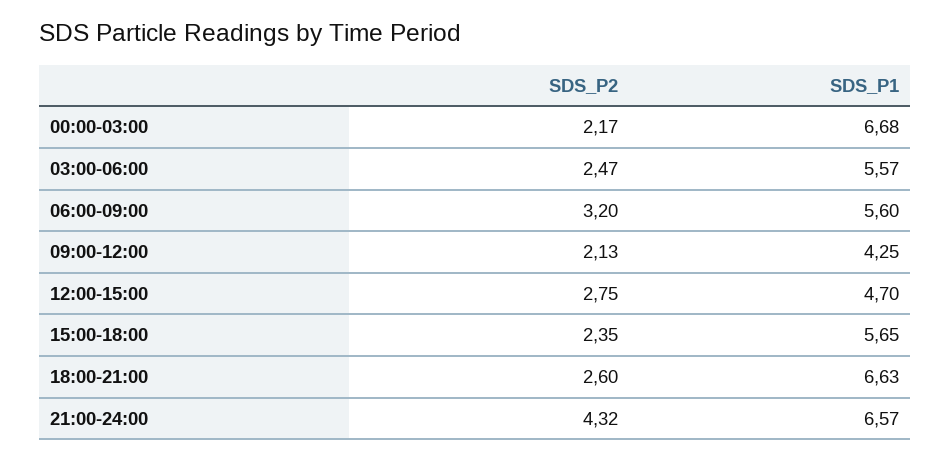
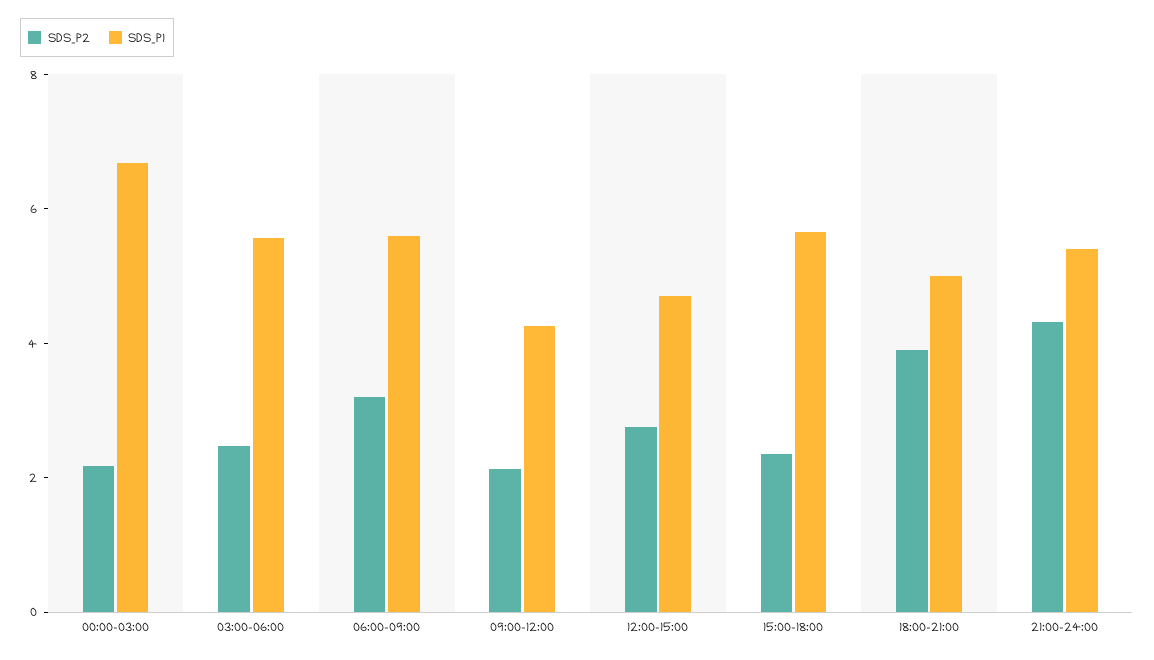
  {
    "SDS_P2": {
      "00:00-03:00": 2.17,
      "03:00-06:00": 2.47,
      "06:00-09:00": 3.2,
      "09:00-12:00": 2.13,
      "12:00-15:00": 2.75,
      "15:00-18:00": 2.35,
-     "18:00-21:00": 2.6,
+     "18:00-21:00": 4,
      "21:00-24:00": 4.32
    },
    "SDS_P1": {
      "00:00-03:00": 6.68,
      "03:00-06:00": 5.57,
      "06:00-09:00": 5.6,
      "09:00-12:00": 4.25,
      "12:00-15:00": 4.7,
      "15:00-18:00": 5.65,
-     "18:00-21:00": 6.63,
+     "18:00-21:00": 5,
-     "21:00-24:00": 6.57
+     "21:00-24:00": 5.5
    }
  }

